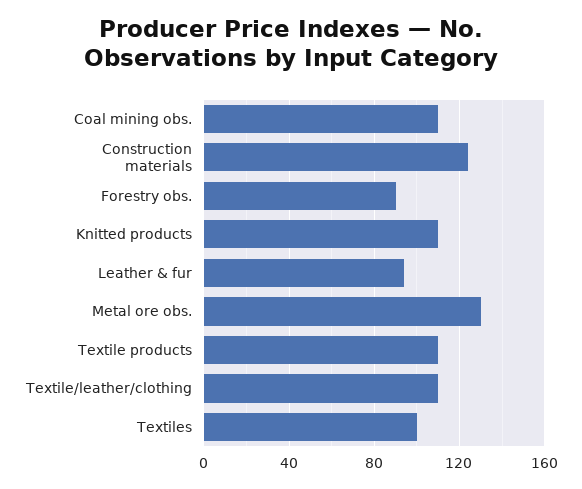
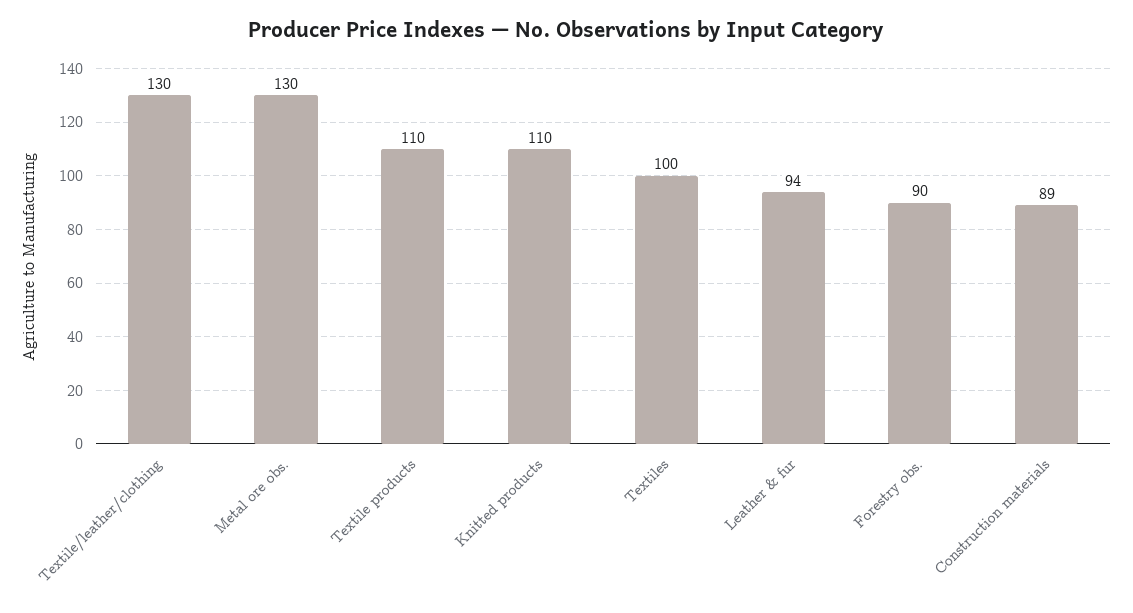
  {
-   "Coal mining obs.": 110,
-   "Construction materials": 125,
+   "Construction materials": 89,
    "Forestry obs.": 90,
    "Knitted products": 110,
    "Leather & fur": 94,
    "Metal ore obs.": 130,
    "Textile products": 110,
-   "Textile/leather/clothing": 110,
+   "Textile/leather/clothing": 130,
    "Textiles": 100
  }

